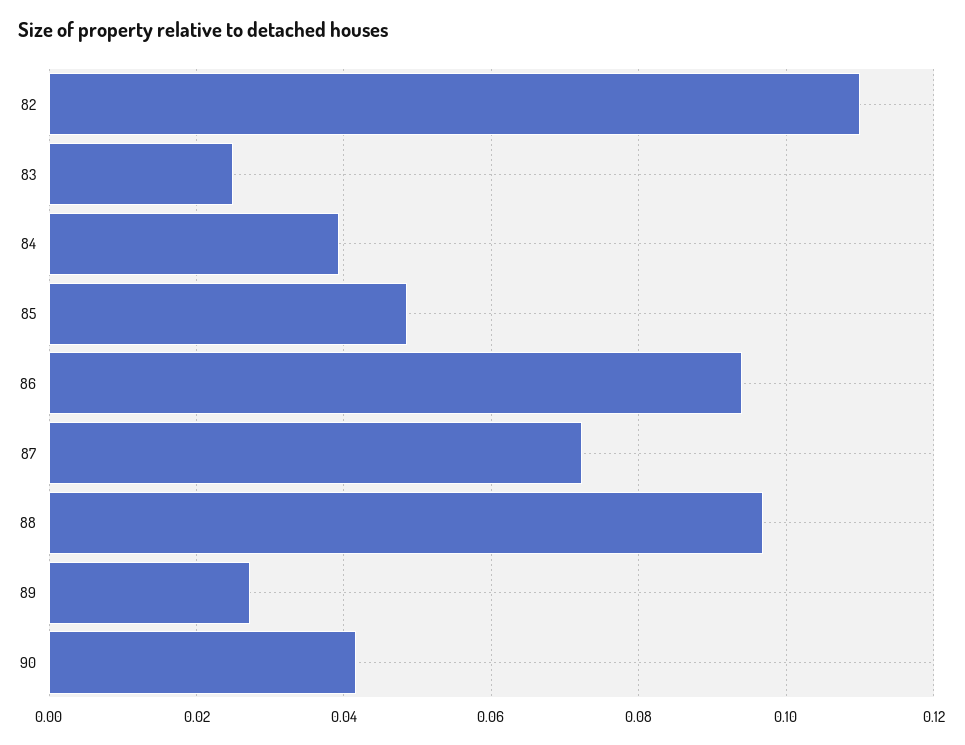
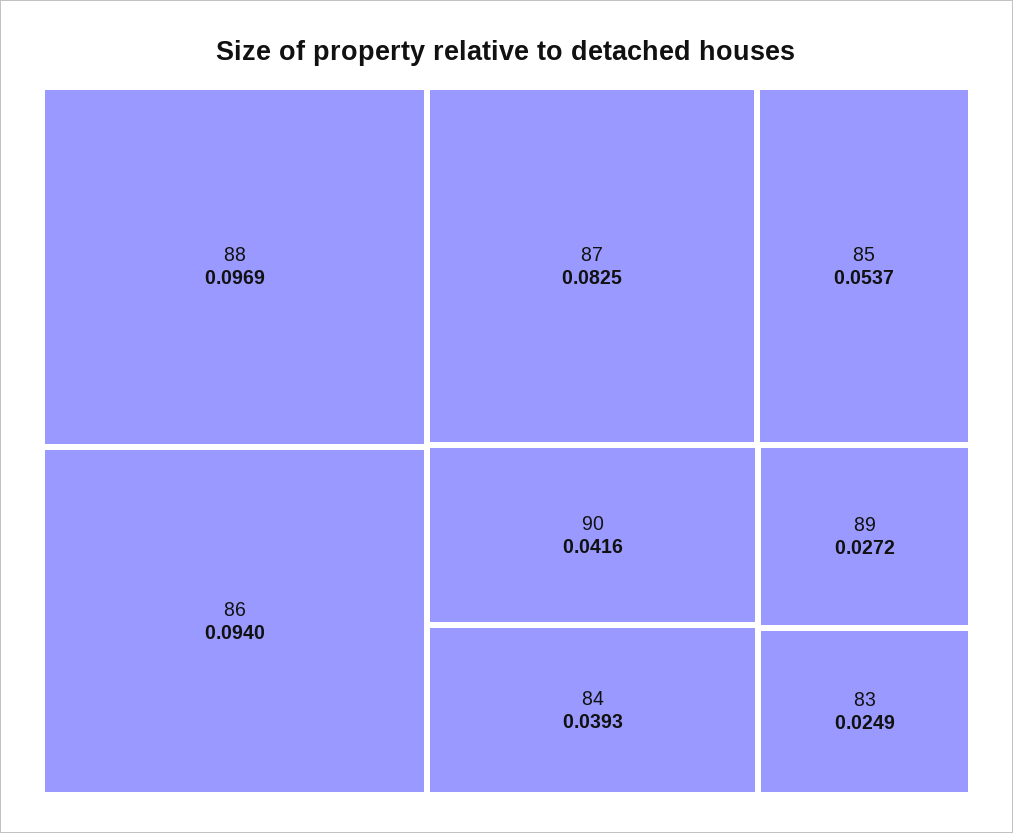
  {
-   "82": 0.11,
    "83": 0.0249,
    "84": 0.0393,
-   "85": 0.048,
+   "85": 0.0537,
    "86": 0.094,
-   "87": 0.072,
+   "87": 0.0825,
    "88": 0.0969,
    "89": 0.0272,
    "90": 0.0416
  }

